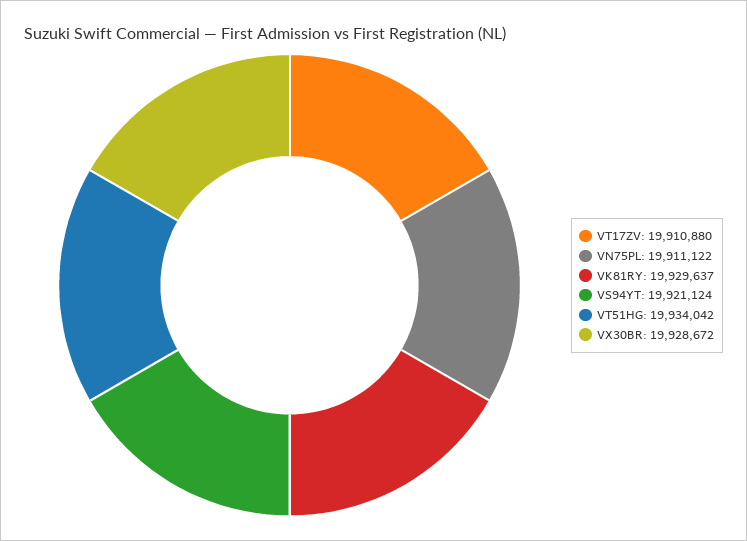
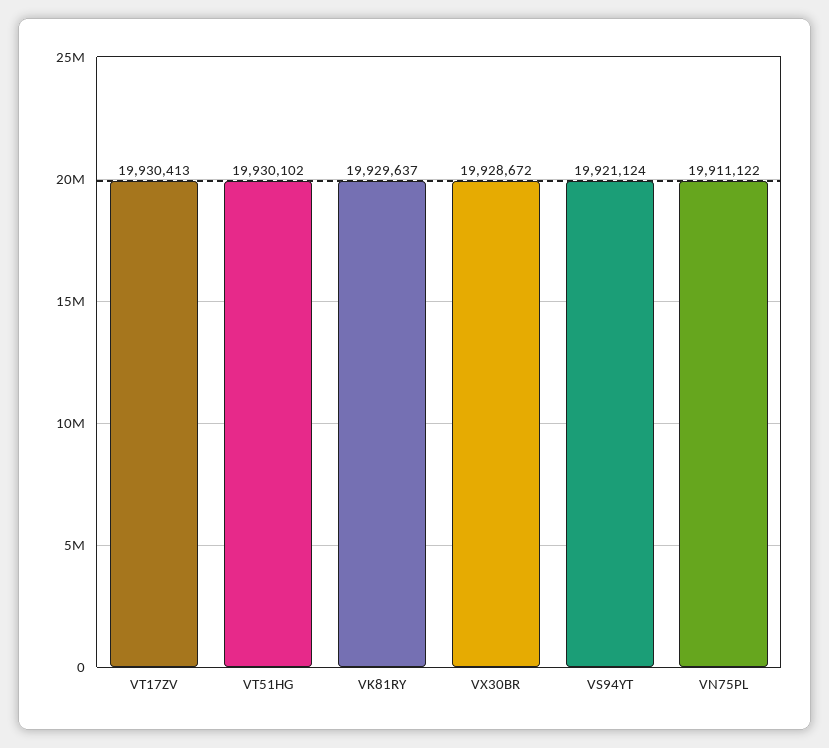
  {
-   "VT17ZV": 19910880,
+   "VT17ZV": 19930413,
    "VN75PL": 19911122,
    "VK81RY": 19929637,
    "VS94YT": 19921124,
-   "VT51HG": 19934042,
+   "VT51HG": 19930102,
    "VX30BR": 19928672
  }

